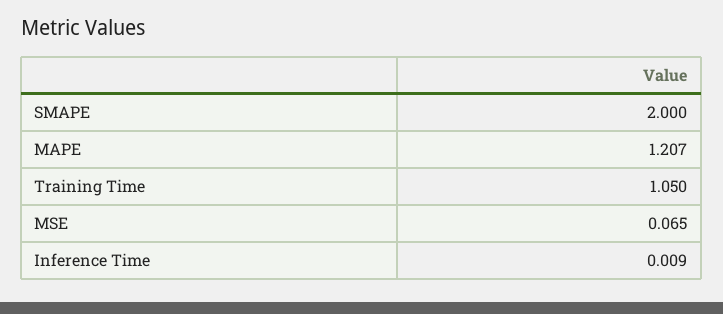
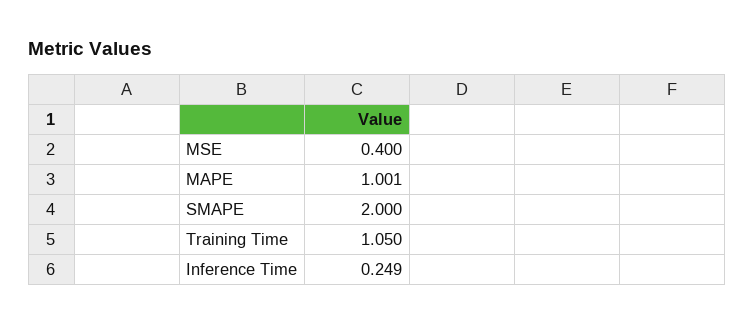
  {
    "SMAPE": 2,
-   "MAPE": 1.207,
+   "MAPE": 1.001,
    "Training Time": 1.05,
-   "MSE": 0.065,
+   "MSE": 0.4,
-   "Inference Time": 0.009
+   "Inference Time": 0.249
  }

